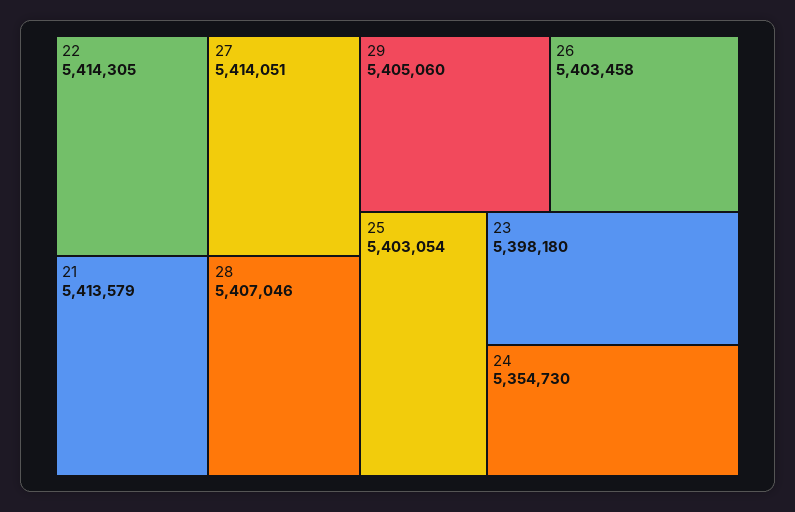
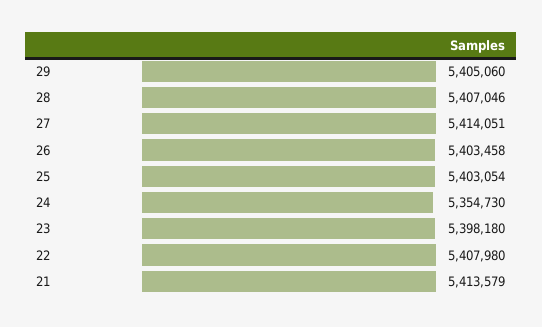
  {
-   "22": 5414305,
+   "22": 5407980,
    "27": 5414051,
    "21": 5413579,
    "28": 5407046,
    "29": 5405060,
    "26": 5403458,
    "25": 5403054,
    "23": 5398180,
    "24": 5354730
  }

